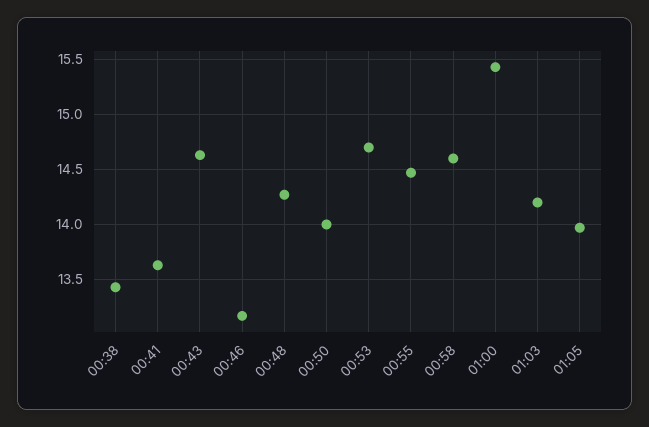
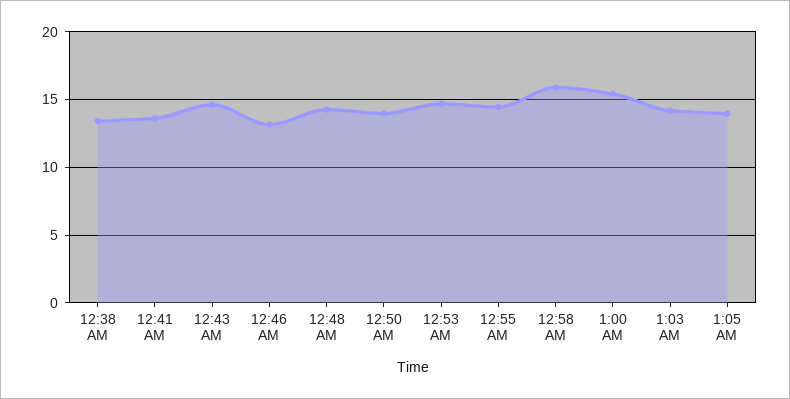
  {
    "00:38": 13.4,
    "00:41": 13.6,
    "00:43": 14.6,
    "00:46": 13.2,
    "00:48": 14.3,
    "00:50": 14,
    "00:53": 14.7,
    "00:55": 14.5,
-   "00:58": 14.6,
+   "00:58": 16,
    "01:00": 15.4,
    "01:03": 14.2,
    "01:05": 14
  }

